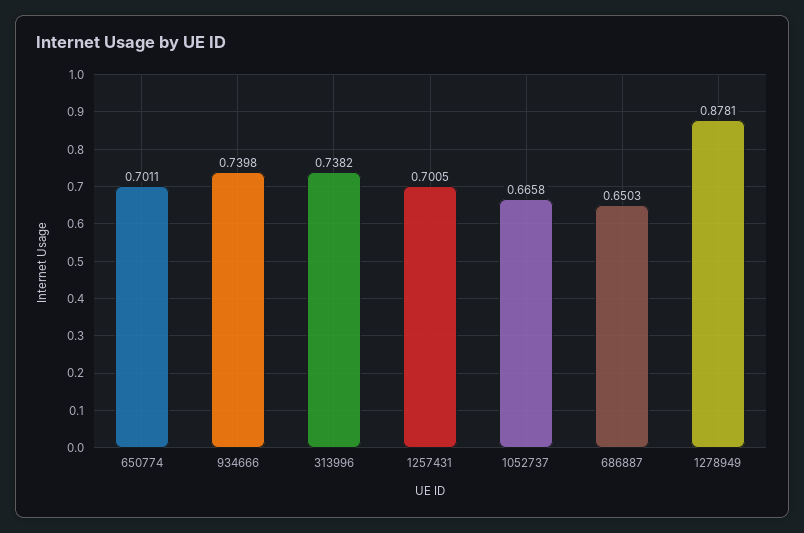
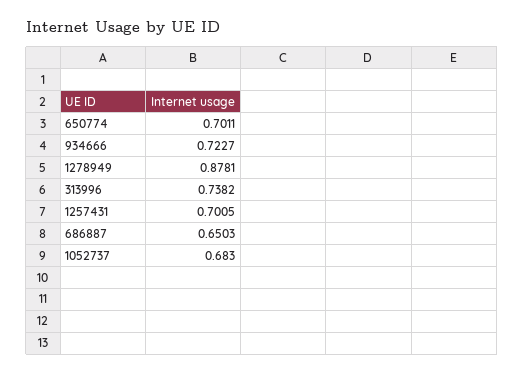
  {
    "650774": 0.7011,
-   "934666": 0.7398,
+   "934666": 0.7227,
    "313996": 0.7382,
    "1257431": 0.7005,
-   "1052737": 0.6658,
+   "1052737": 0.683,
    "686887": 0.6503,
    "1278949": 0.8781
  }

